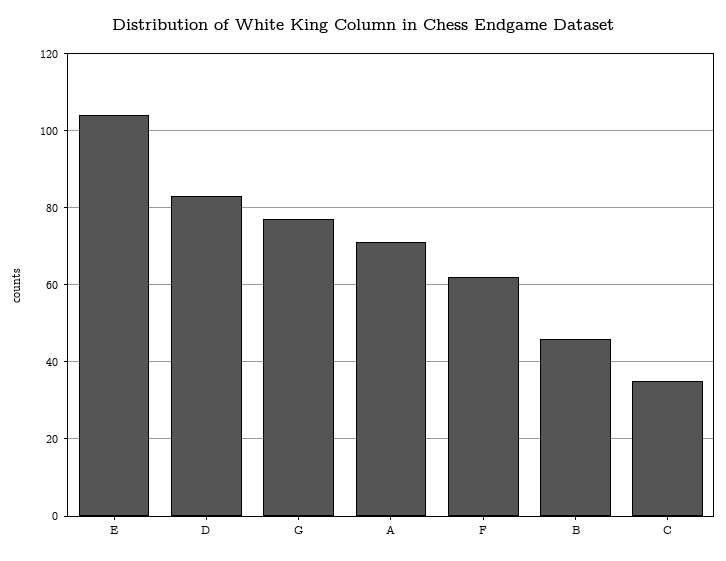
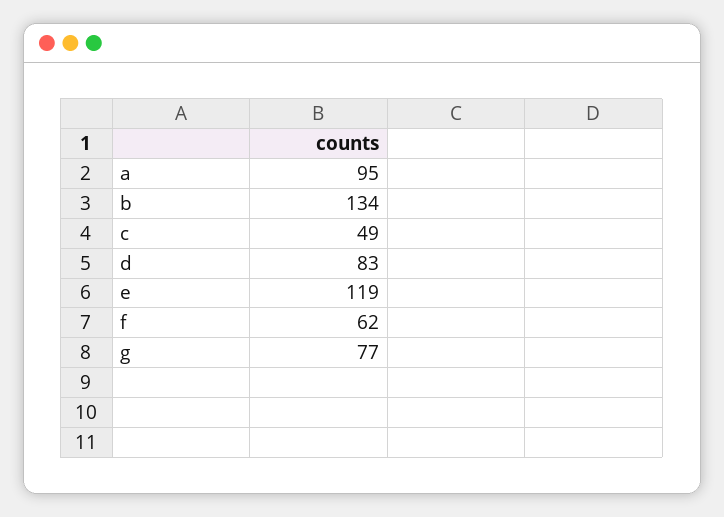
  {
-   "E": 105,
+   "E": 119,
    "D": 83,
    "G": 77,
-   "A": 70,
+   "A": 95,
    "F": 62,
-   "B": 45,
+   "B": 134,
-   "C": 35
+   "C": 49
  }

